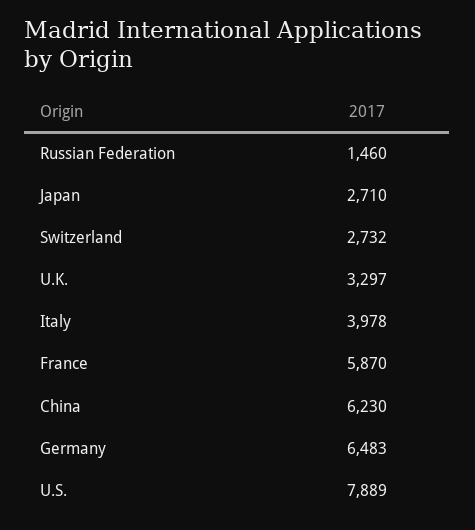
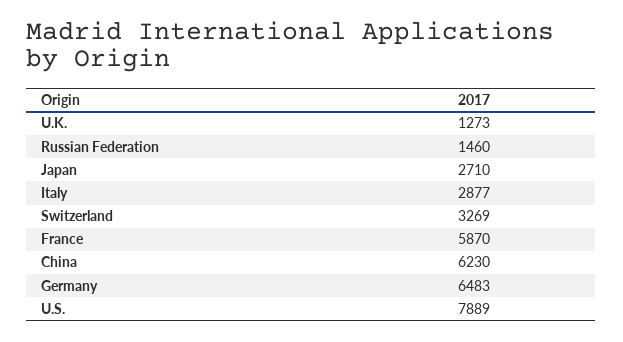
  {
    "Russian Federation": 1460,
    "Japan": 2710,
-   "Switzerland": 2732,
+   "Switzerland": 3269,
-   "U.K.": 3297,
+   "U.K.": 1273,
-   "Italy": 3978,
+   "Italy": 2877,
    "France": 5870,
    "China": 6230,
    "Germany": 6483,
    "U.S.": 7889
  }

